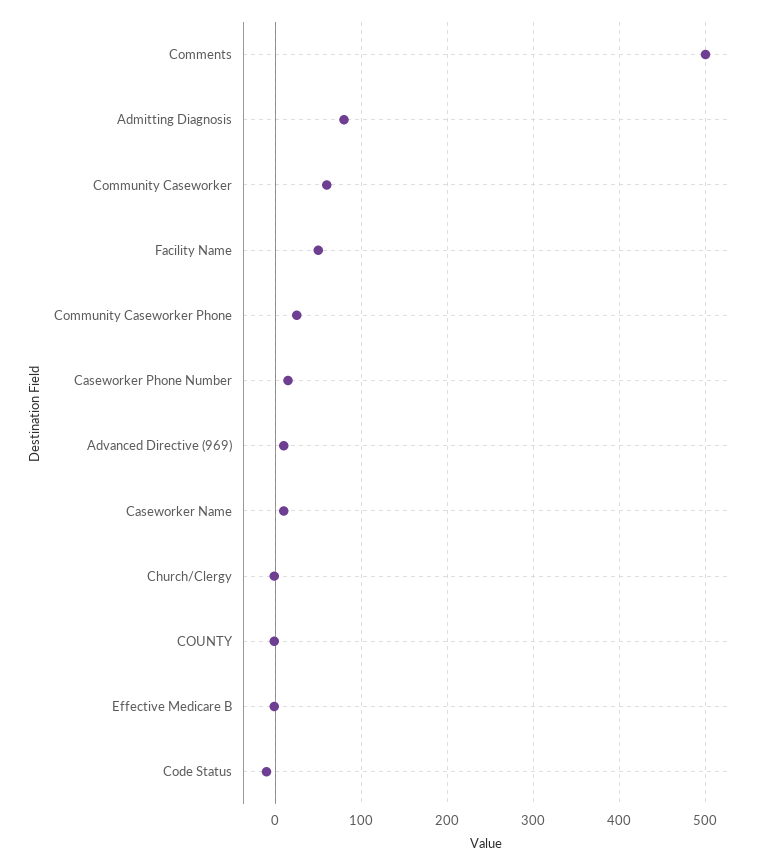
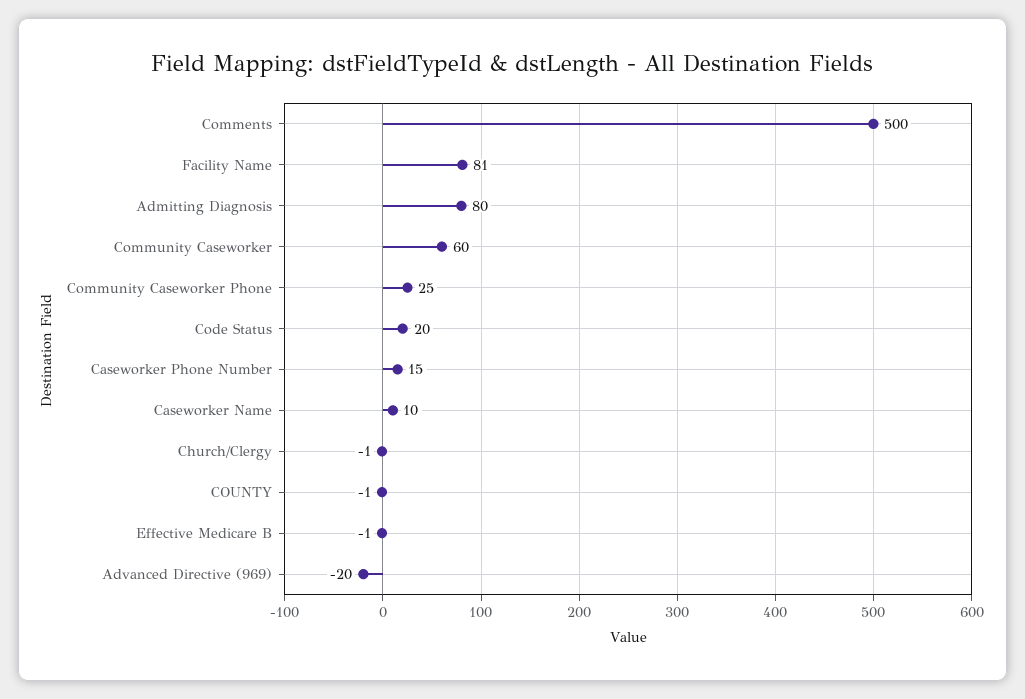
  {
    "Comments": 500,
    "Admitting Diagnosis": 80,
    "Community Caseworker": 60,
-   "Facility Name": 50,
+   "Facility Name": 81,
    "Community Caseworker Phone": 25,
    "Caseworker Phone Number": 15,
-   "Advanced Directive (969)": 10,
+   "Advanced Directive (969)": -20,
    "Caseworker Name": 10,
    "Church/Clergy": -1,
    "COUNTY": -1,
    "Effective Medicare B": -1,
-   "Code Status": -10
+   "Code Status": 20
  }

